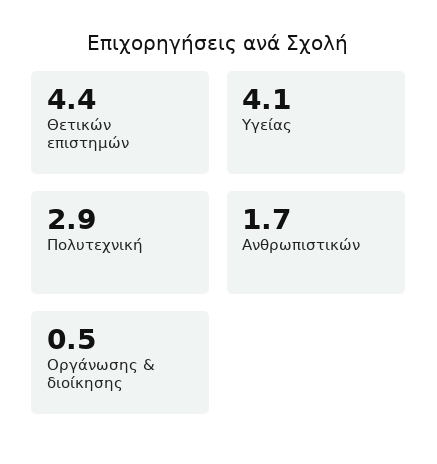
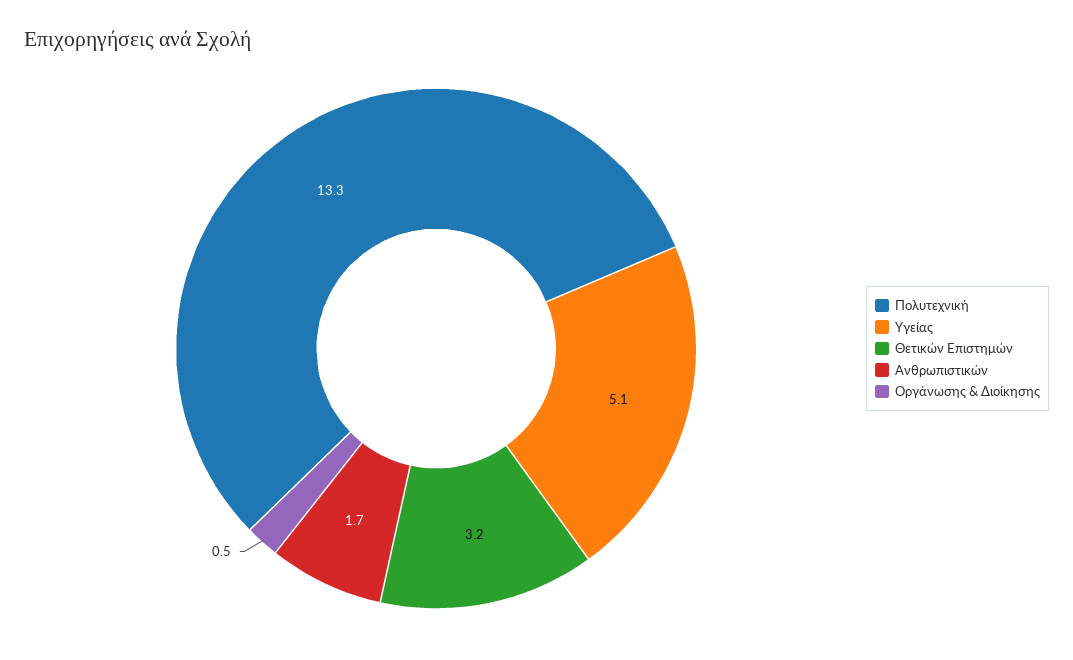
  {
-   "Θετικών επιστημών": 4.4,
+   "Θετικών επιστημών": 3.2,
-   "Υγείας": 4.1,
+   "Υγείας": 5.1,
-   "Πολυτεχνική": 2.9,
+   "Πολυτεχνική": 13.3,
    "Ανθρωπιστικών": 1.7,
    "Οργάνωσης & διοίκησης": 0.5
  }

